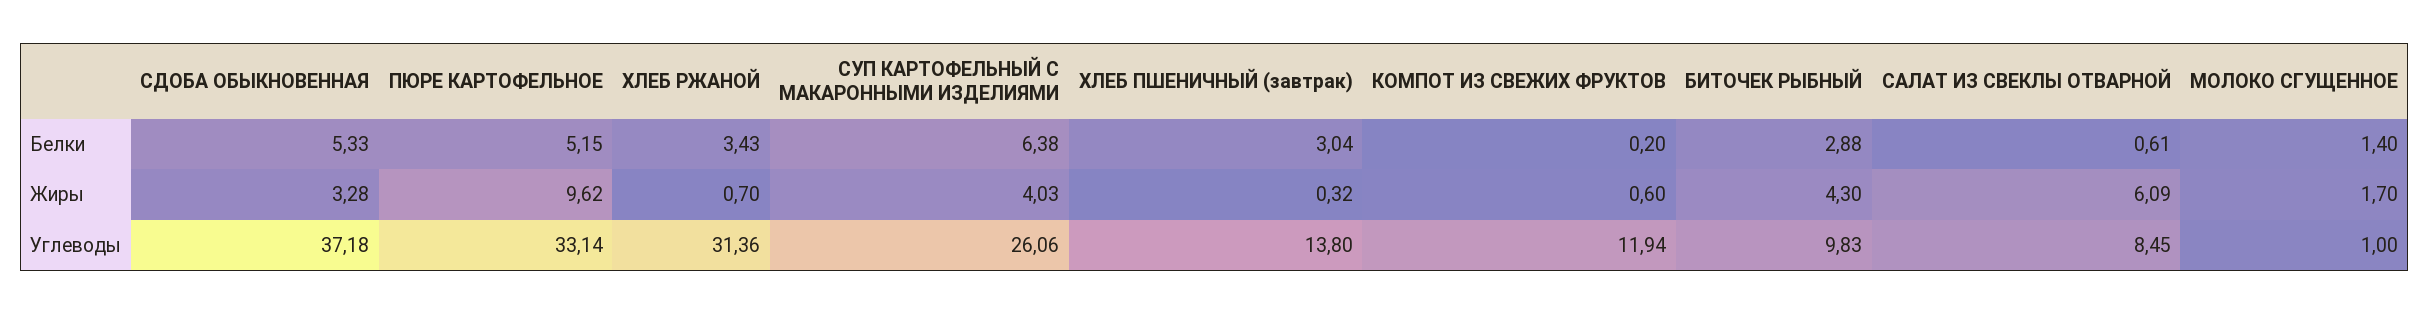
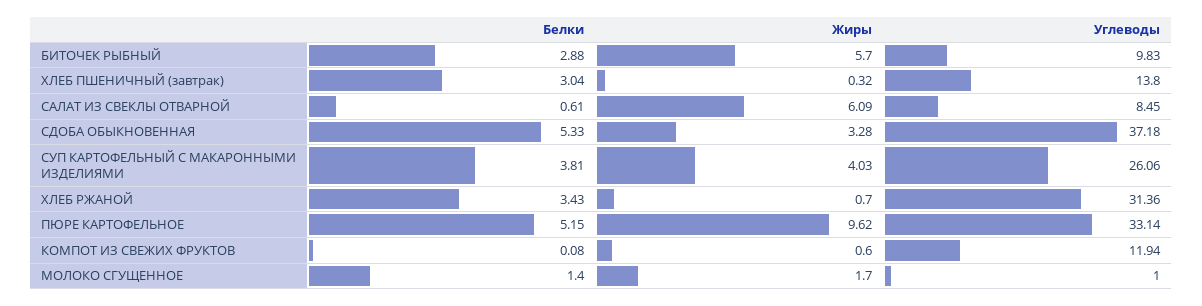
  {
    "СДОБА ОБЫКНОВЕННАЯ": {
      "Белки": 5.33,
      "Жиры": 3.28,
      "Углеводы": 37.18
    },
    "ПЮРЕ КАРТОФЕЛЬНОЕ": {
      "Белки": 5.15,
      "Жиры": 9.62,
      "Углеводы": 33.14
    },
    "ХЛЕБ РЖАНОЙ": {
      "Белки": 3.43,
      "Жиры": 0.7,
      "Углеводы": 31.36
    },
    "СУП КАРТОФЕЛЬНЫЙ С МАКАРОННЫМИ ИЗДЕЛИЯМИ": {
-     "Белки": 6.38,
+     "Белки": 3.81,
      "Жиры": 4.03,
      "Углеводы": 26.06
    },
    "ХЛЕБ ПШЕНИЧНЫЙ (завтрак)": {
      "Белки": 3.04,
      "Жиры": 0.32,
      "Углеводы": 13.8
    },
    "КОМПОТ ИЗ СВЕЖИХ ФРУКТОВ": {
-     "Белки": 0.2,
+     "Белки": 0.08,
      "Жиры": 0.6,
      "Углеводы": 11.94
    },
    "БИТОЧЕК РЫБНЫЙ": {
      "Белки": 2.88,
-     "Жиры": 4.3,
+     "Жиры": 5.7,
      "Углеводы": 9.83
    },
    "САЛАТ ИЗ СВЕКЛЫ ОТВАРНОЙ": {
      "Белки": 0.61,
      "Жиры": 6.09,
      "Углеводы": 8.45
    },
    "МОЛОКО СГУЩЕННОЕ": {
      "Белки": 1.4,
      "Жиры": 1.7,
      "Углеводы": 1
    }
  }

